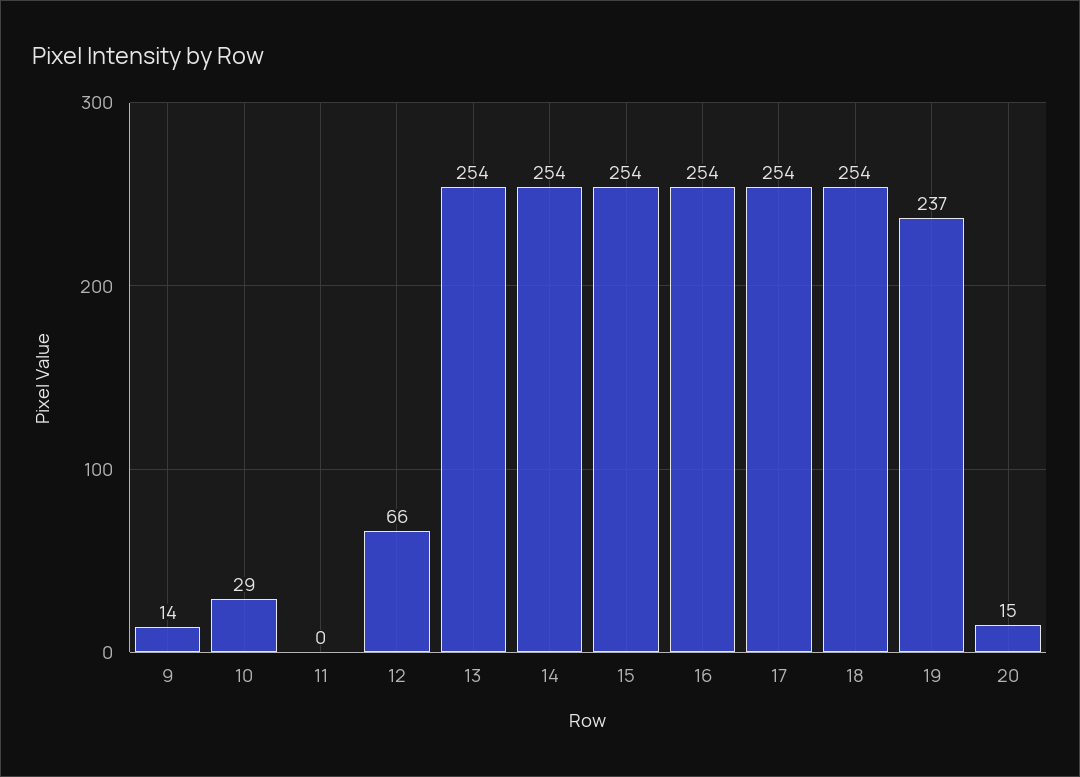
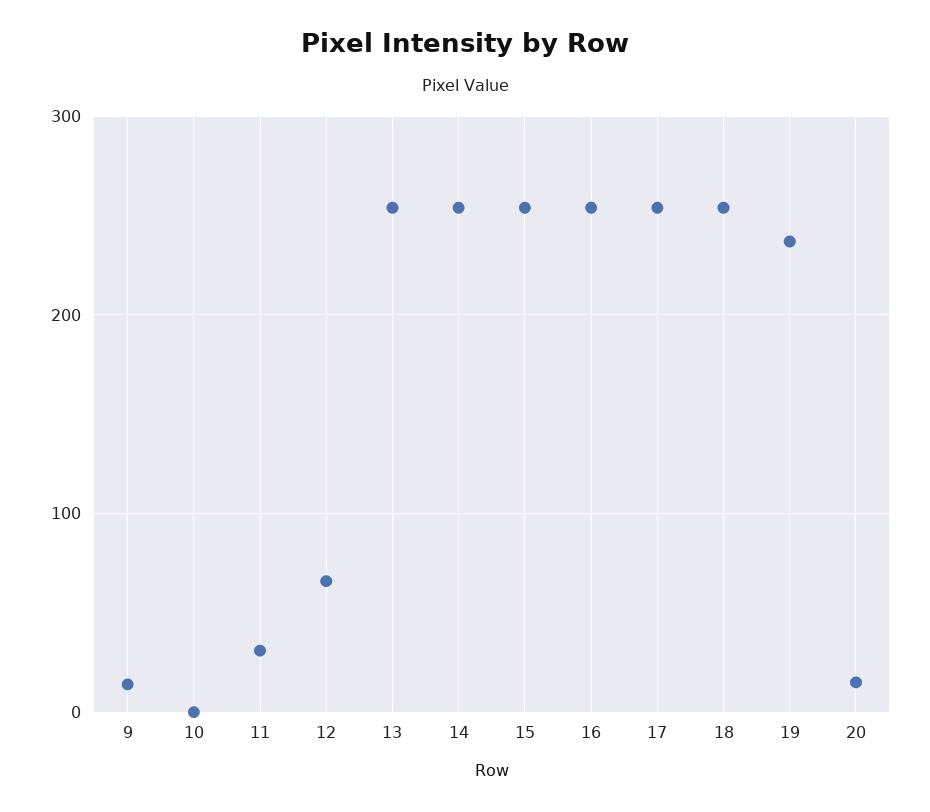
  {
    "9": 14,
-   "10": 29,
+   "10": 0,
-   "11": 0,
+   "11": 30,
    "12": 66,
    "13": 254,
    "14": 254,
    "15": 254,
    "16": 254,
    "17": 254,
    "18": 254,
    "19": 237,
    "20": 15
  }

